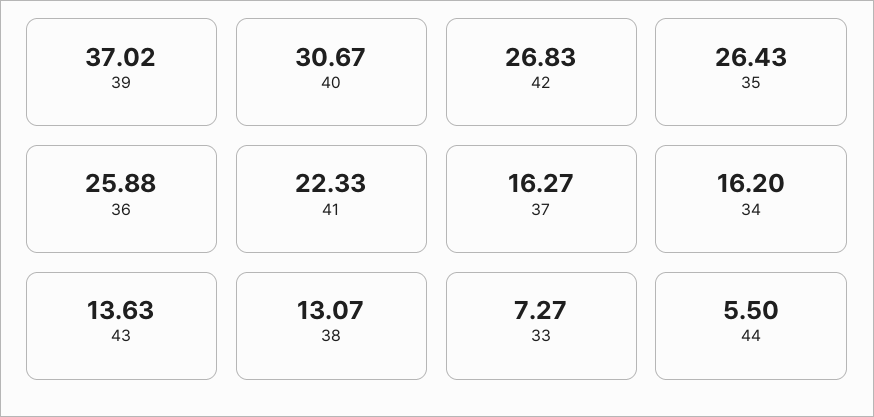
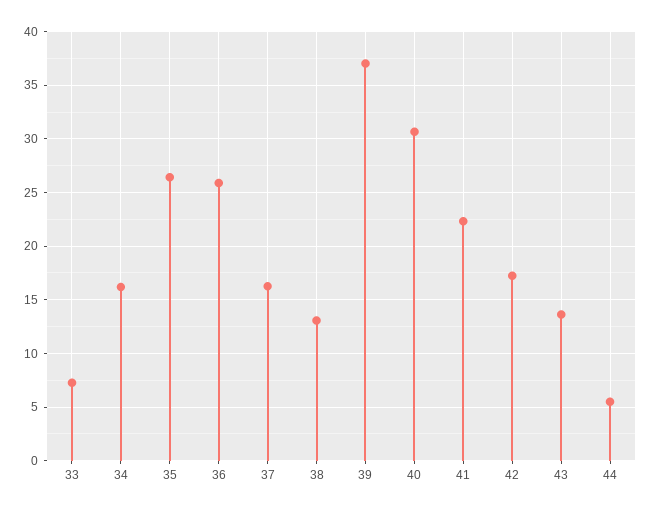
  {
    "39": 37.02,
    "40": 30.67,
-   "42": 26.83,
+   "42": 17,
    "35": 26.43,
    "36": 25.88,
    "41": 22.33,
    "37": 16.27,
    "34": 16.2,
    "43": 13.63,
    "38": 13.07,
    "33": 7.27,
    "44": 5.5
  }

